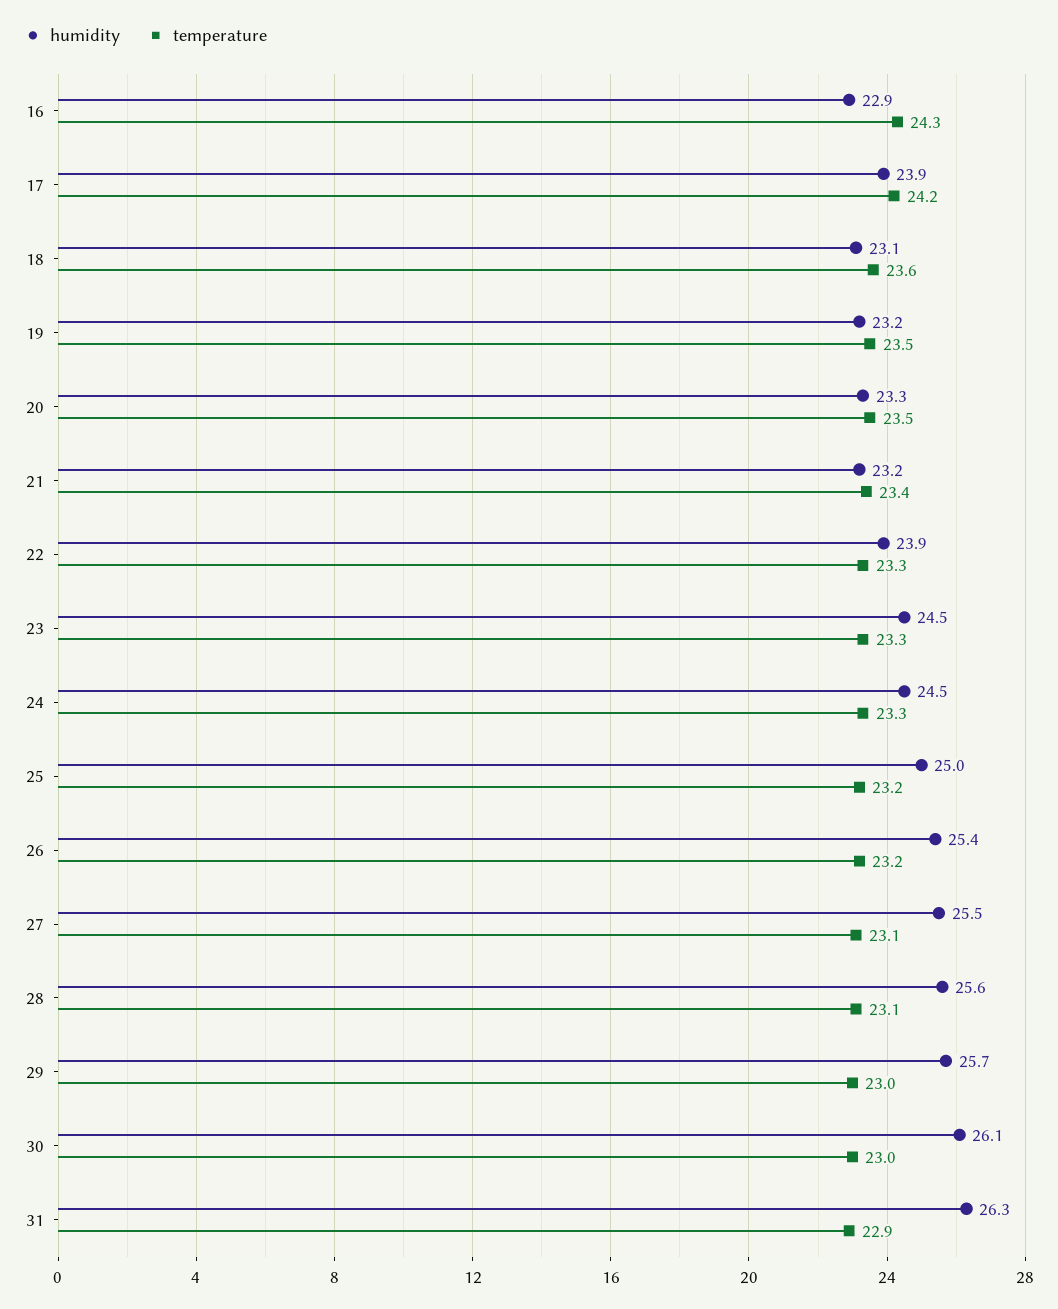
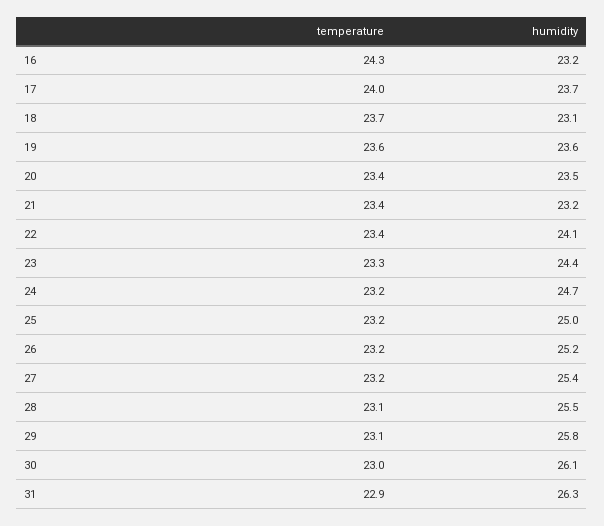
  {
    "humidity": {
-     "16": 22.9,
+     "16": 23.2,
-     "17": 23.9,
+     "17": 23.7,
      "18": 23.1,
-     "19": 23.2,
+     "19": 23.6,
-     "20": 23.3,
+     "20": 23.5,
      "21": 23.2,
-     "22": 23.9,
+     "22": 24.1,
-     "23": 24.5,
+     "23": 24.4,
-     "24": 24.5,
+     "24": 24.7,
      "25": 25,
-     "26": 25.4,
+     "26": 25.2,
-     "27": 25.5,
+     "27": 25.4,
-     "28": 25.6,
+     "28": 25.5,
-     "29": 25.7,
+     "29": 25.8,
      "30": 26.1,
      "31": 26.3
    },
    "temperature": {
      "16": 24.3,
-     "17": 24.2,
+     "17": 24,
-     "18": 23.6,
+     "18": 23.7,
-     "19": 23.5,
+     "19": 23.6,
-     "20": 23.5,
+     "20": 23.4,
      "21": 23.4,
-     "22": 23.3,
+     "22": 23.4,
      "23": 23.3,
-     "24": 23.3,
+     "24": 23.2,
      "25": 23.2,
      "26": 23.2,
-     "27": 23.1,
+     "27": 23.2,
      "28": 23.1,
-     "29": 23,
+     "29": 23.1,
      "30": 23,
      "31": 22.9
    }
  }

